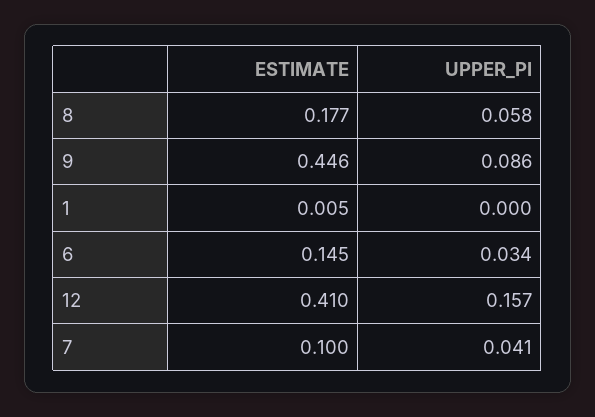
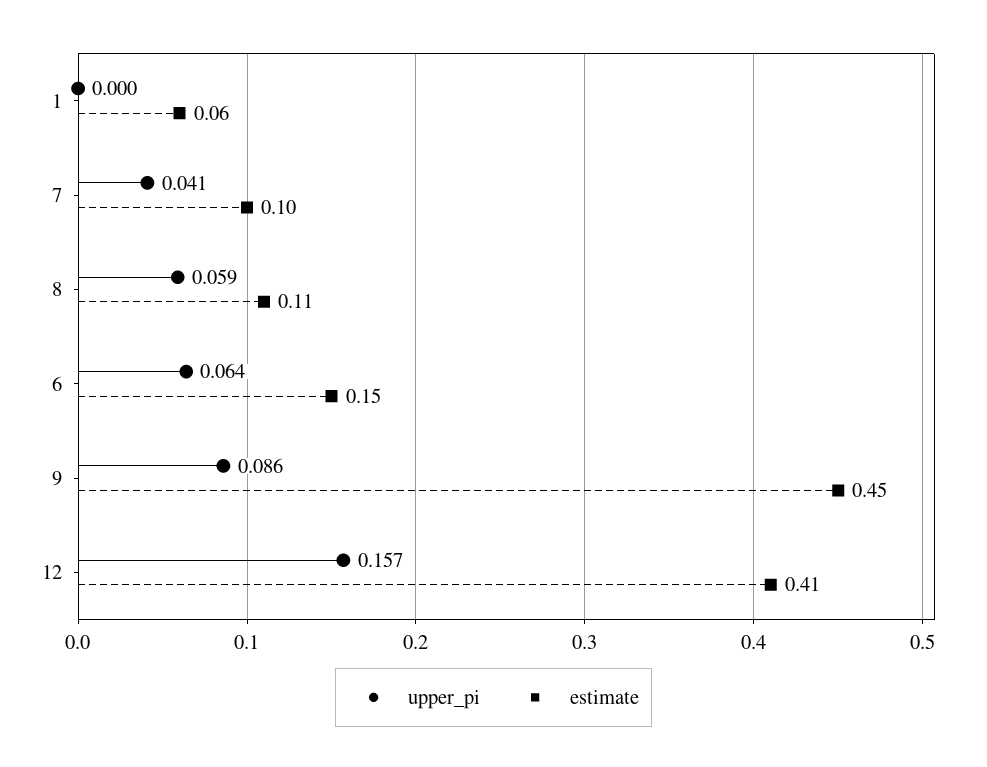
  {
    "ESTIMATE": {
-     "8": 0.177,
+     "8": 0.11,
      "9": 0.446,
-     "1": 0.005,
+     "1": 0.06,
      "6": 0.145,
      "12": 0.41,
      "7": 0.1
    },
    "UPPER_PI": {
-     "8": 0.058,
+     "8": 0.059,
      "9": 0.086,
      "1": 0,
-     "6": 0.034,
+     "6": 0.064,
      "12": 0.157,
      "7": 0.041
    }
  }

